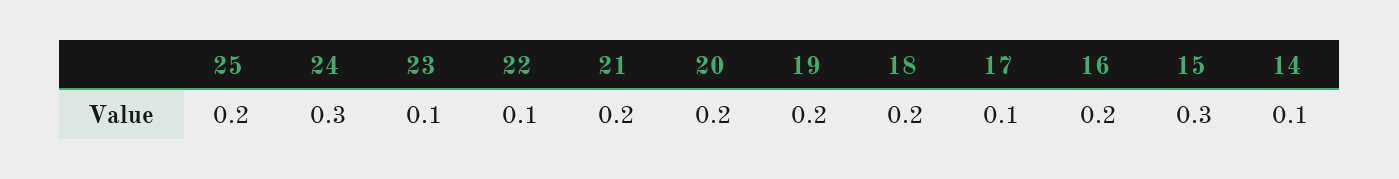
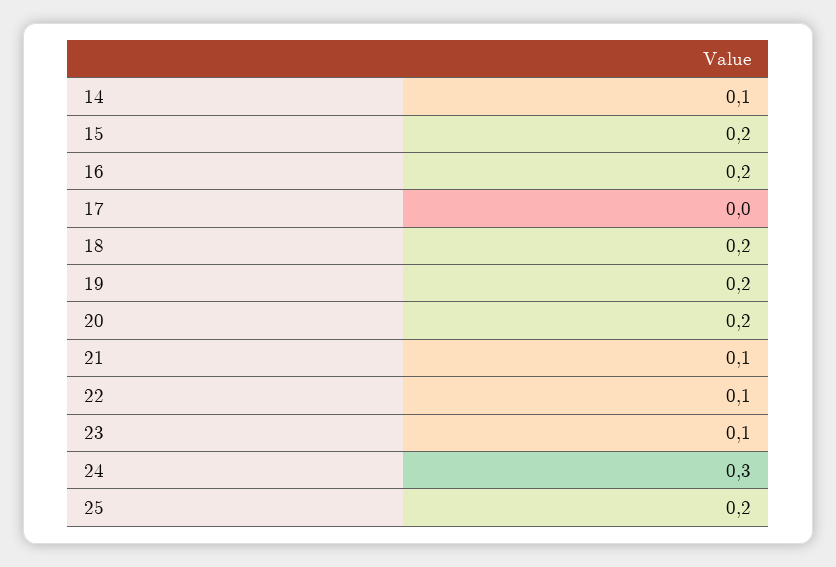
  {
    "25": 0.2,
    "24": 0.3,
    "23": 0.1,
    "22": 0.1,
-   "21": 0.2,
+   "21": 0.1,
    "20": 0.2,
    "19": 0.2,
    "18": 0.2,
-   "17": 0.1,
+   "17": 0,
    "16": 0.2,
-   "15": 0.3,
+   "15": 0.2,
    "14": 0.1
  }

